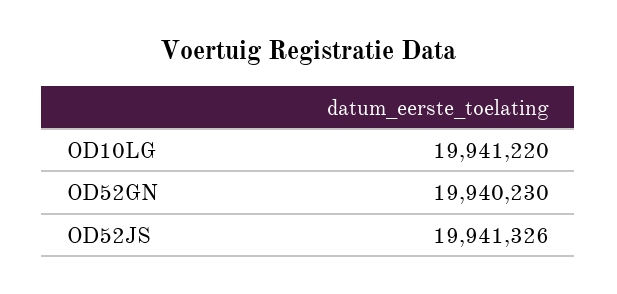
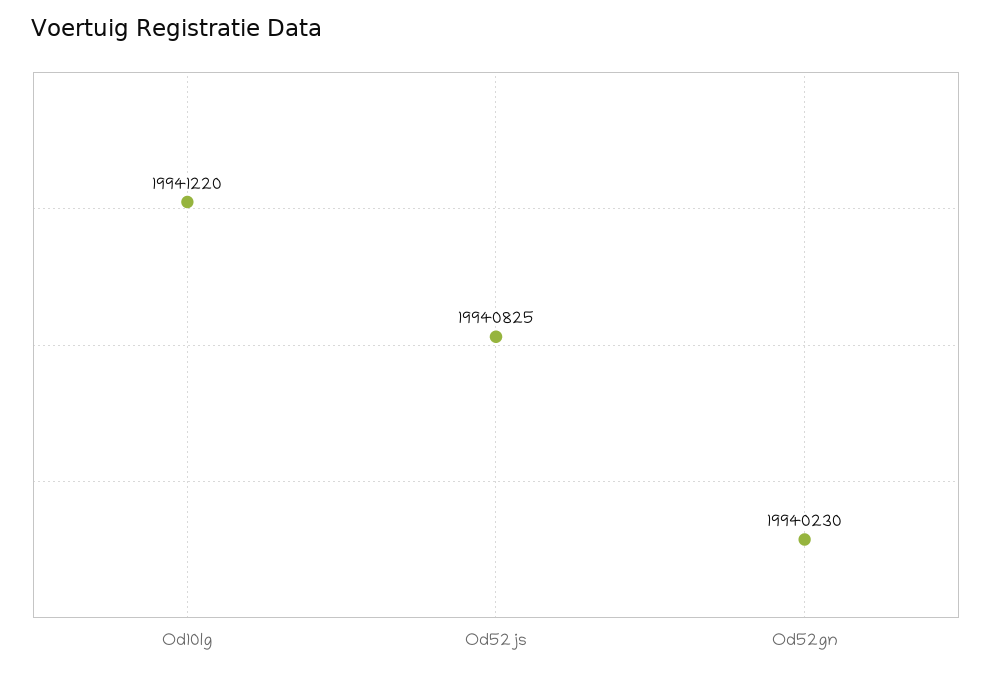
  {
    "OD10LG": 19941220,
    "OD52GN": 19940230,
-   "OD52JS": 19941326
+   "OD52JS": 19940825
  }

